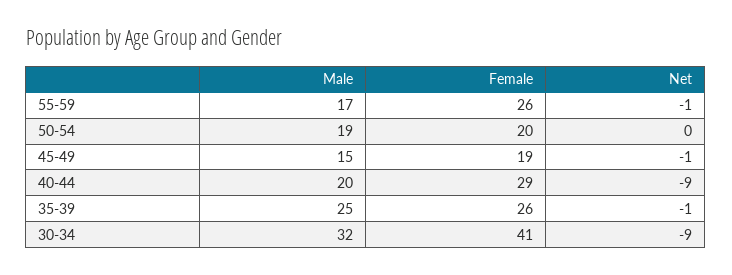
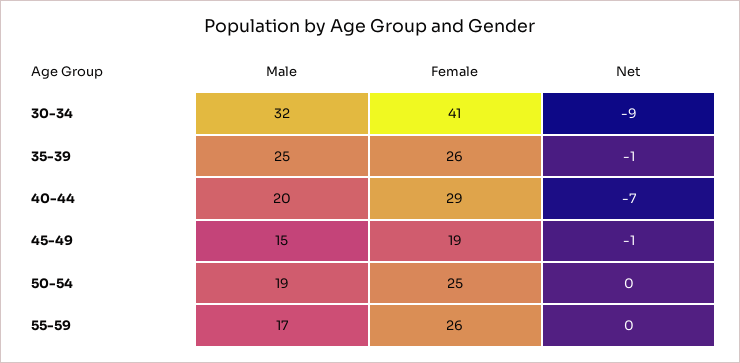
  {
    "Male": {
      "55-59": 17,
      "50-54": 19,
      "45-49": 15,
      "40-44": 20,
      "35-39": 25,
      "30-34": 32
    },
    "Female": {
      "55-59": 26,
-     "50-54": 20,
+     "50-54": 25,
      "45-49": 19,
      "40-44": 29,
      "35-39": 26,
      "30-34": 41
    },
    "Net": {
-     "55-59": -1,
+     "55-59": 0,
      "50-54": 0,
      "45-49": -1,
-     "40-44": -9,
+     "40-44": -7,
      "35-39": -1,
      "30-34": -9
    }
  }

